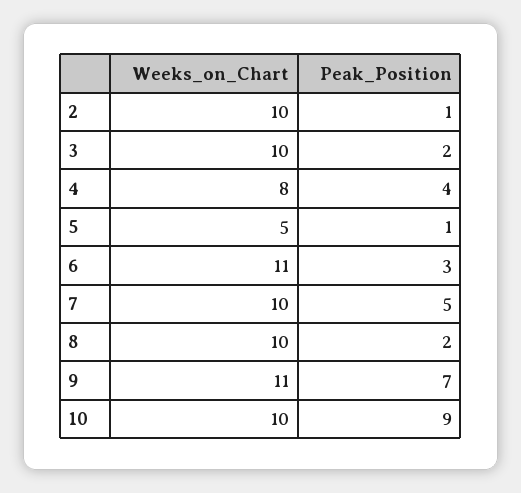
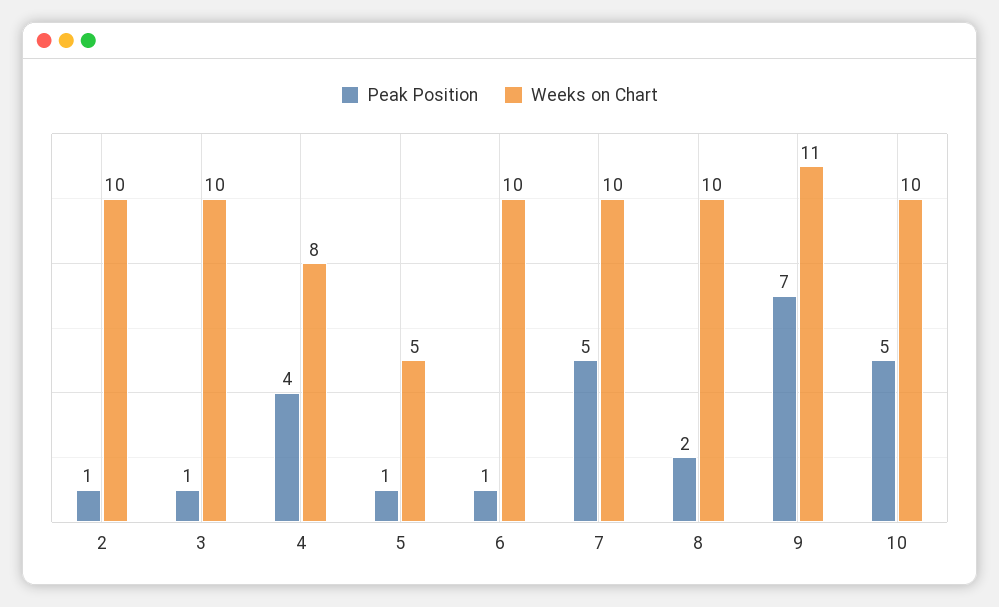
  {
    "Weeks_on_Chart": {
      "2": 10,
      "3": 10,
      "4": 8,
      "5": 5,
-     "6": 11,
+     "6": 10,
      "7": 10,
      "8": 10,
      "9": 11,
      "10": 10
    },
    "Peak_Position": {
      "2": 1,
-     "3": 2,
+     "3": 1,
      "4": 4,
      "5": 1,
-     "6": 3,
+     "6": 1,
      "7": 5,
      "8": 2,
      "9": 7,
-     "10": 9
+     "10": 5
    }
  }

